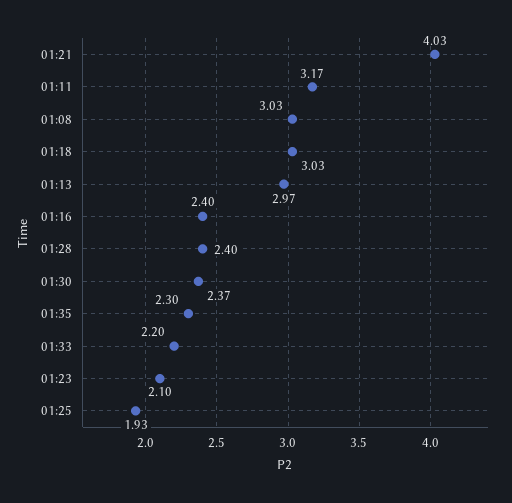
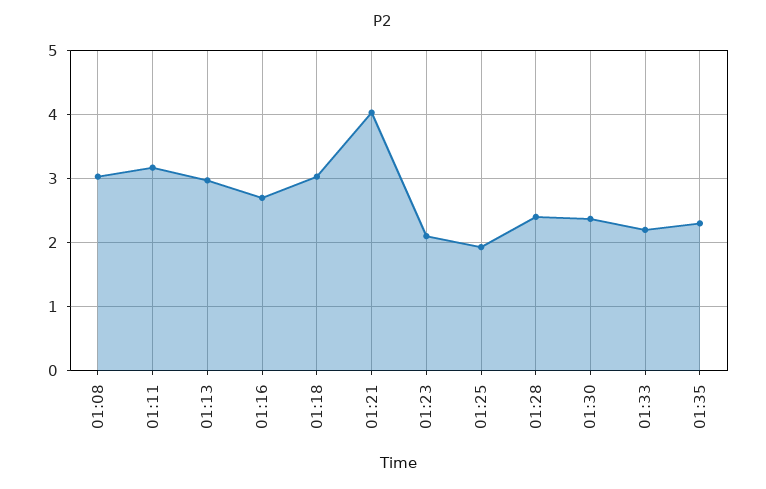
  {
    "01:21": 4.03,
    "01:11": 3.17,
    "01:08": 3.03,
    "01:18": 3.03,
    "01:13": 2.97,
-   "01:16": 2.4,
+   "01:16": 2.7,
    "01:28": 2.4,
    "01:30": 2.37,
    "01:35": 2.3,
    "01:33": 2.2,
    "01:23": 2.1,
    "01:25": 1.93
  }

